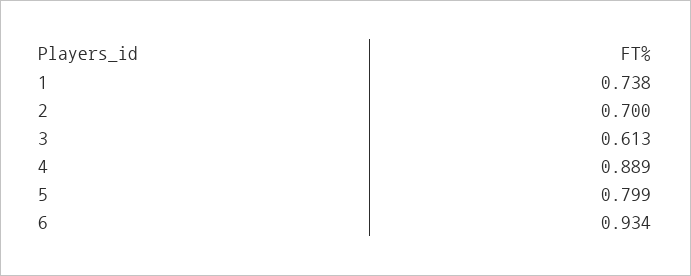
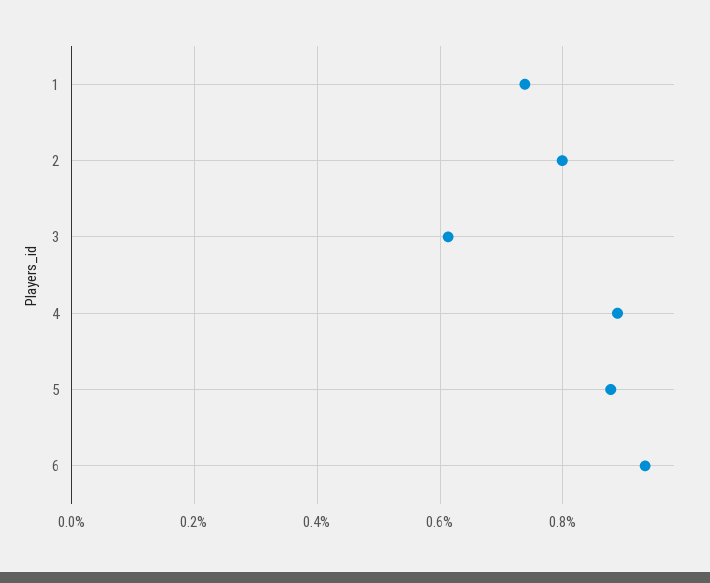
  {
    "1": 0.738,
-   "2": 0.7,
+   "2": 0.8,
    "3": 0.613,
    "4": 0.889,
-   "5": 0.799,
+   "5": 0.88,
    "6": 0.934
  }

